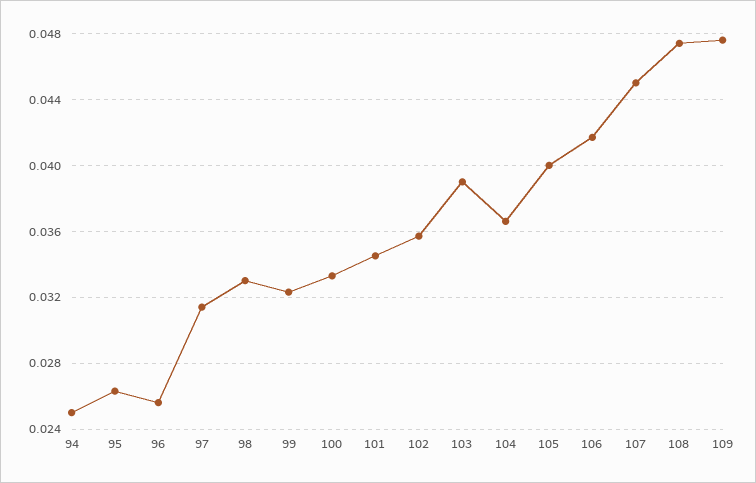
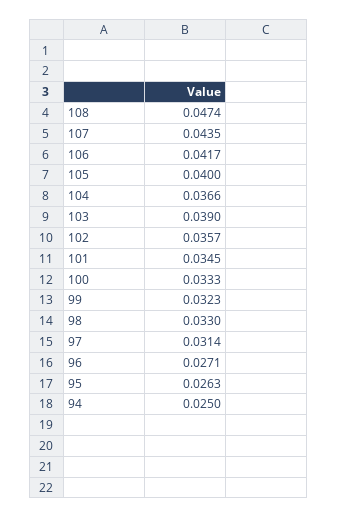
  {
    "94": 0.025,
    "95": 0.0263,
-   "96": 0.0255,
+   "96": 0.0271,
    "97": 0.0314,
    "98": 0.033,
    "99": 0.0323,
    "100": 0.0333,
    "101": 0.0345,
    "102": 0.0357,
    "103": 0.039,
    "104": 0.0366,
    "105": 0.04,
    "106": 0.0417,
-   "107": 0.045,
+   "107": 0.0435,
-   "108": 0.0474,
+   "108": 0.0474
-   "109": 0.0475
  }

